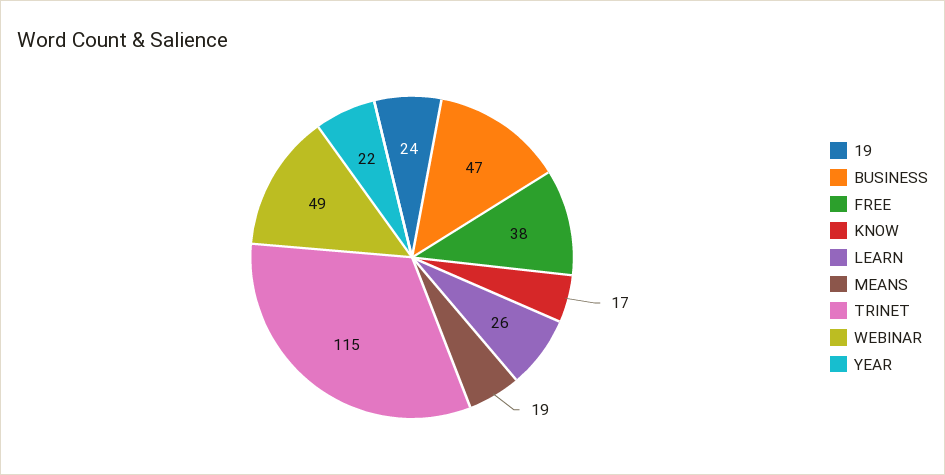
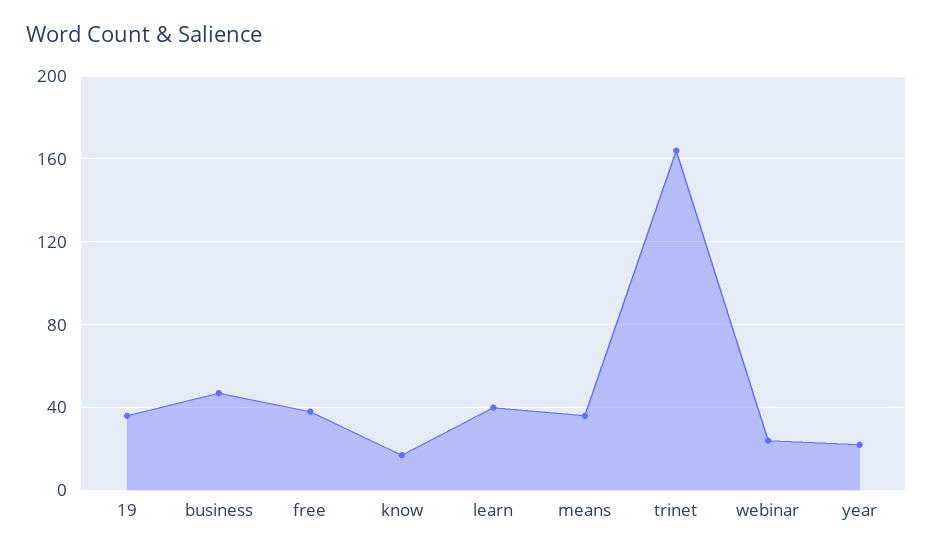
  {
-   "19": 24,
+   "19": 35,
    "BUSINESS": 47,
    "FREE": 38,
    "KNOW": 17,
-   "LEARN": 26,
+   "LEARN": 40,
-   "MEANS": 19,
+   "MEANS": 35,
-   "TRINET": 115,
+   "TRINET": 165,
-   "WEBINAR": 49,
+   "WEBINAR": 25,
    "YEAR": 22
  }

